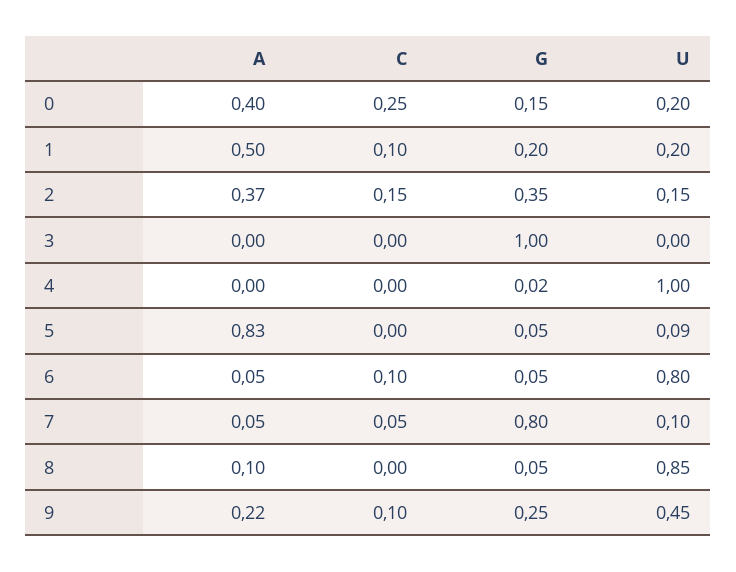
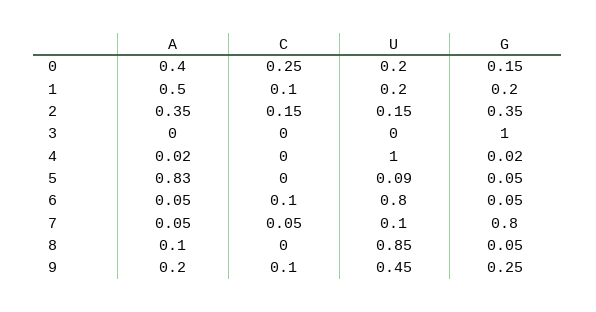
  {
    "A": {
      "0": 0.4,
      "1": 0.5,
-     "2": 0.37,
+     "2": 0.35,
      "3": 0,
-     "4": 0,
+     "4": 0.02,
      "5": 0.83,
      "6": 0.05,
      "7": 0.05,
      "8": 0.1,
-     "9": 0.22
+     "9": 0.2
    },
    "C": {
      "0": 0.25,
      "1": 0.1,
      "2": 0.15,
      "3": 0,
      "4": 0,
      "5": 0,
      "6": 0.1,
      "7": 0.05,
      "8": 0,
      "9": 0.1
    },
    "G": {
      "0": 0.15,
      "1": 0.2,
      "2": 0.35,
      "3": 1,
      "4": 0.02,
      "5": 0.05,
      "6": 0.05,
      "7": 0.8,
      "8": 0.05,
      "9": 0.25
    },
    "U": {
      "0": 0.2,
      "1": 0.2,
      "2": 0.15,
      "3": 0,
      "4": 1,
      "5": 0.09,
      "6": 0.8,
      "7": 0.1,
      "8": 0.85,
      "9": 0.45
    }
  }

